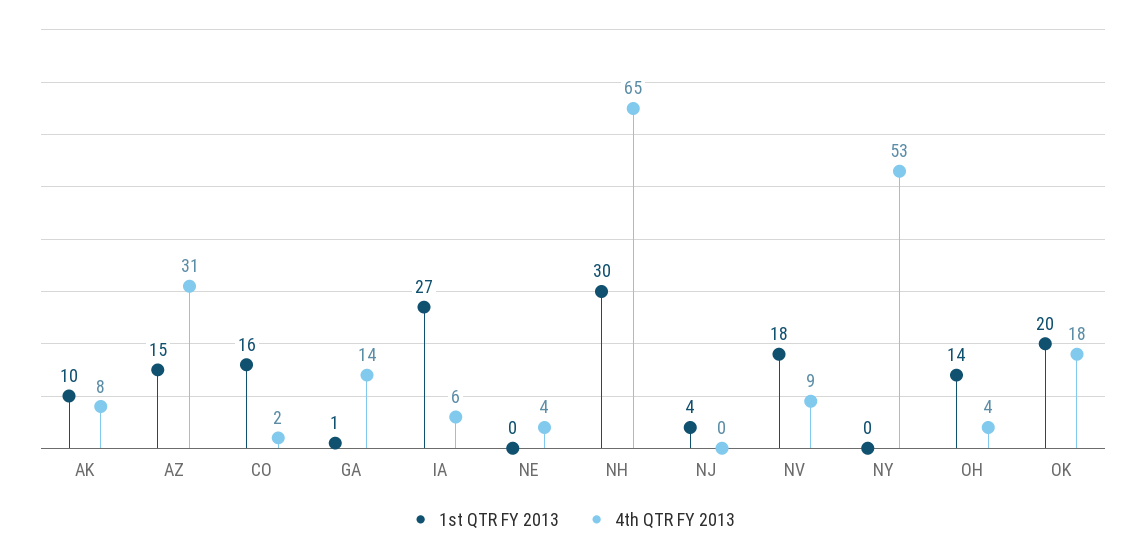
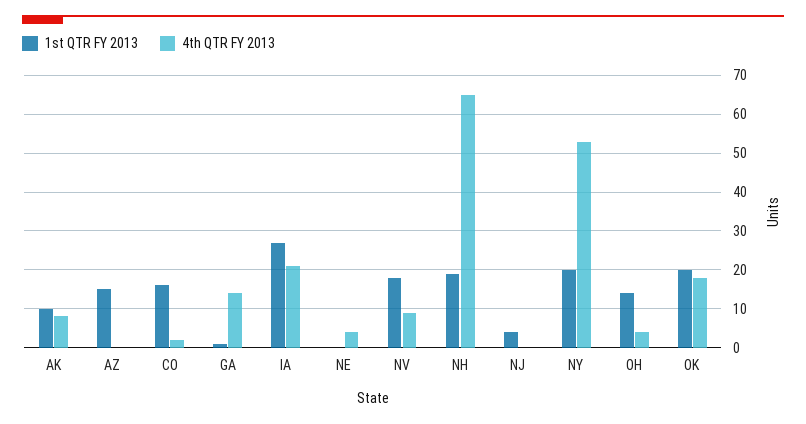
  {
    "1st QTR FY 2013": {
      "AK": 10,
      "AZ": 15,
      "CO": 16,
      "GA": 1,
      "IA": 27,
      "NE": 0,
-     "NH": 30,
+     "NH": 20,
      "NJ": 4,
      "NV": 18,
-     "NY": 0,
+     "NY": 20,
      "OH": 14,
      "OK": 20
    },
    "4th QTR FY 2013": {
      "AK": 8,
-     "AZ": 31,
+     "AZ": 0,
      "CO": 2,
      "GA": 14,
-     "IA": 6,
+     "IA": 20,
      "NE": 4,
      "NH": 65,
      "NJ": 0,
      "NV": 9,
      "NY": 53,
      "OH": 4,
      "OK": 18
    }
  }

